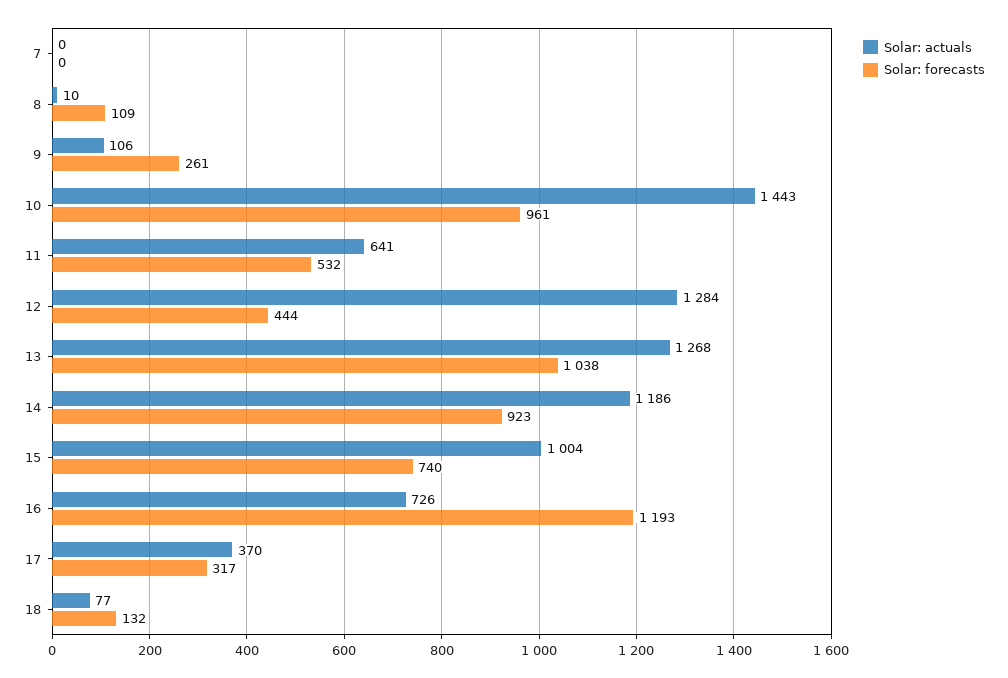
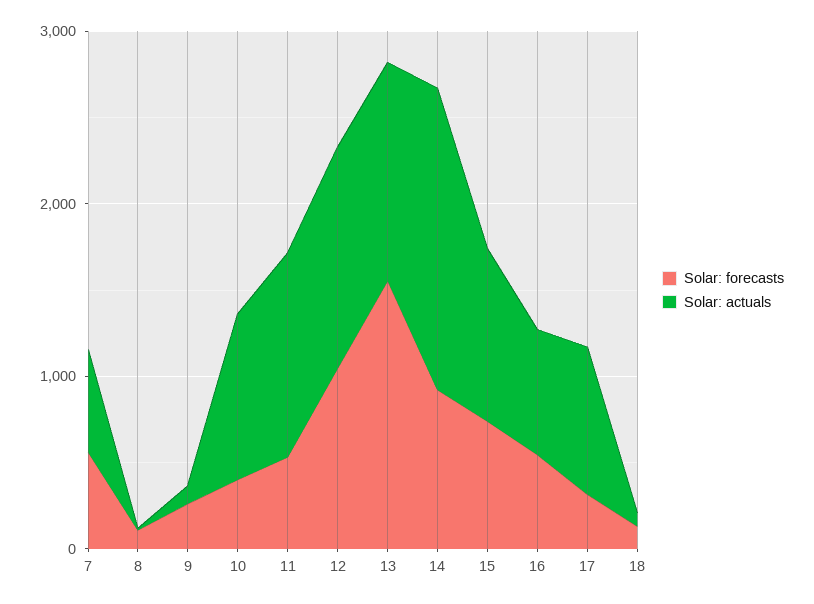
  {
    "Solar: actuals": {
-     "7": 0,
+     "7": 600,
      "8": 10,
      "9": 106,
-     "10": 1443,
+     "10": 1000,
-     "11": 641,
+     "11": 1200,
      "12": 1284,
      "13": 1268,
-     "14": 1186,
+     "14": 1800,
      "15": 1004,
      "16": 726,
-     "17": 370,
+     "17": 800,
      "18": 77
    },
    "Solar: forecasts": {
-     "7": 0,
+     "7": 600,
      "8": 109,
      "9": 261,
-     "10": 961,
+     "10": 400,
      "11": 532,
-     "12": 444,
+     "12": 1000,
-     "13": 1038,
+     "13": 1600,
      "14": 923,
      "15": 740,
-     "16": 1193,
+     "16": 600,
      "17": 317,
      "18": 132
    }
  }

